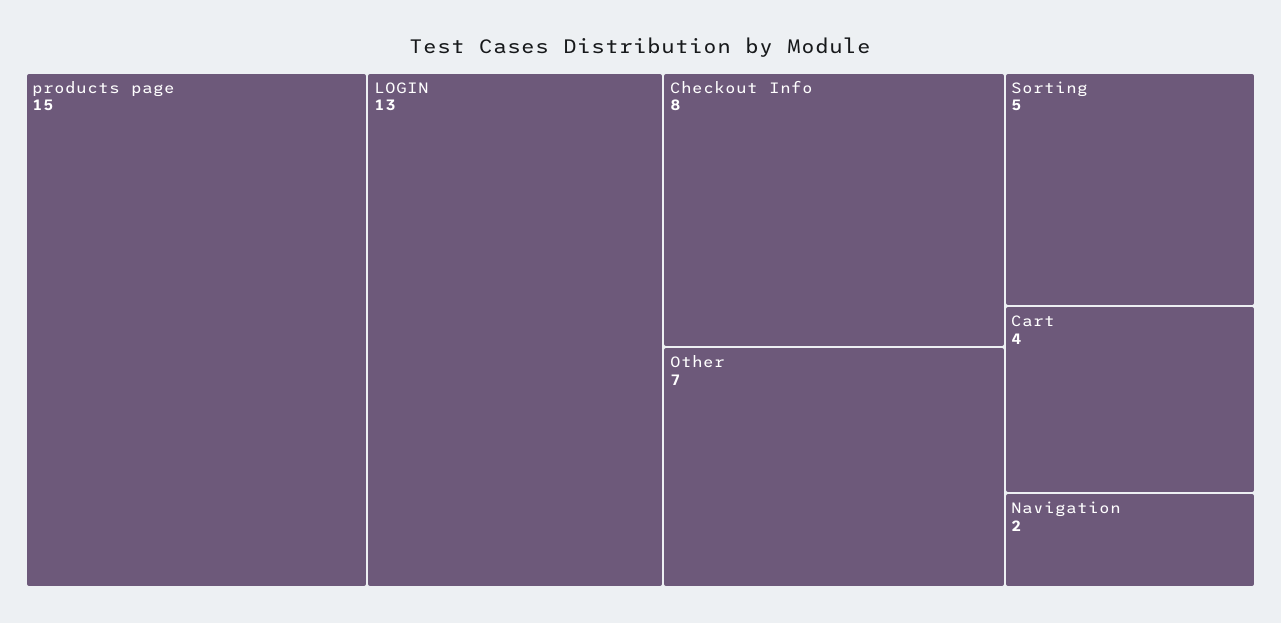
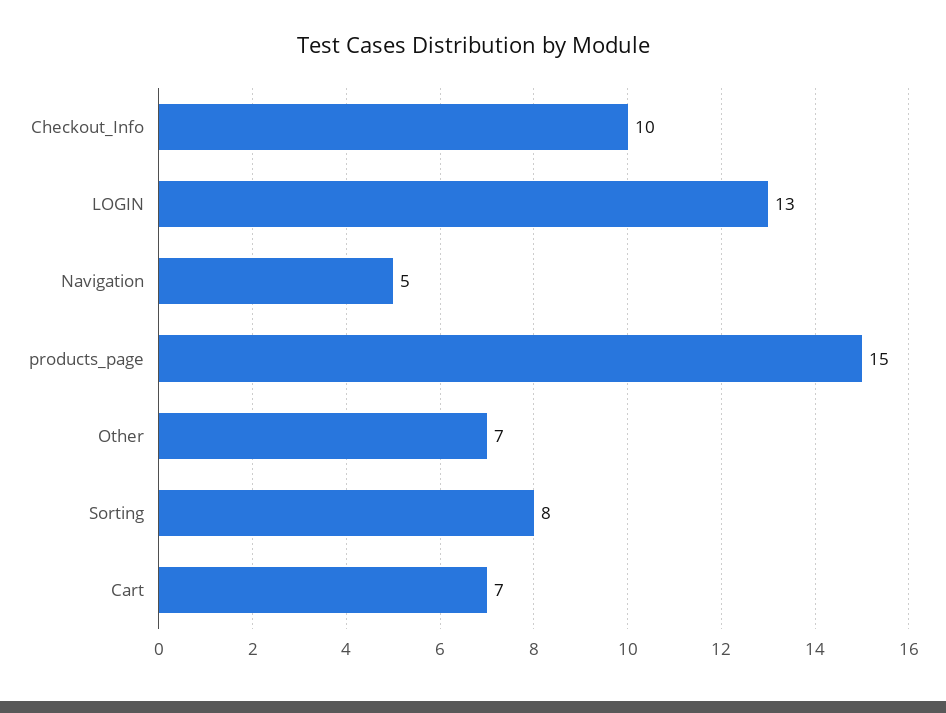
  {
    "products page": 15,
    "LOGIN": 13,
-   "Checkout Info": 8,
+   "Checkout Info": 10,
    "Other": 7,
-   "Sorting": 5,
+   "Sorting": 8,
-   "Cart": 4,
+   "Cart": 7,
-   "Navigation": 2
+   "Navigation": 5
  }

